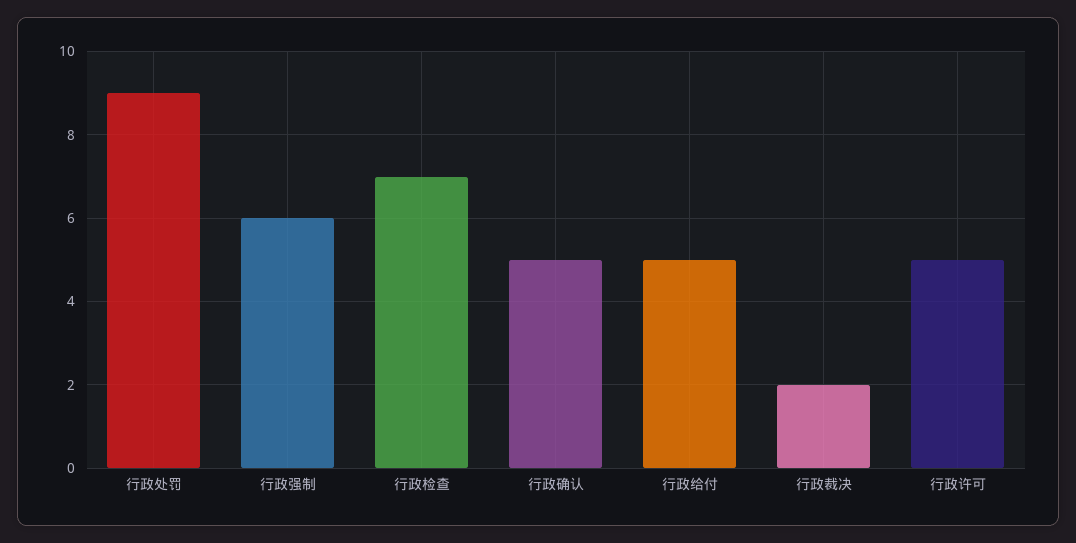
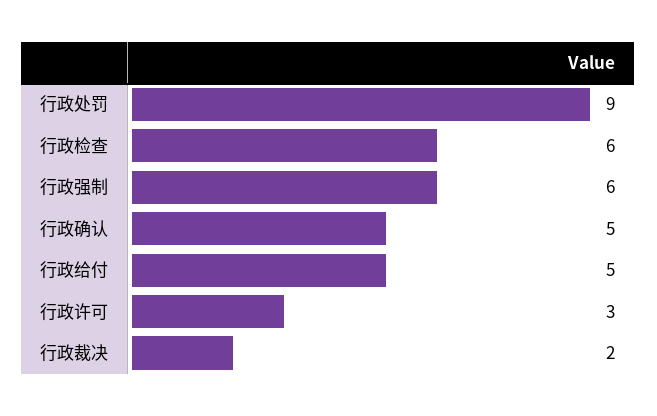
  {
    "行政处罚": 9,
    "行政强制": 6,
-   "行政检查": 7,
+   "行政检查": 6,
    "行政确认": 5,
    "行政给付": 5,
    "行政裁决": 2,
-   "行政许可": 5
+   "行政许可": 3
  }

